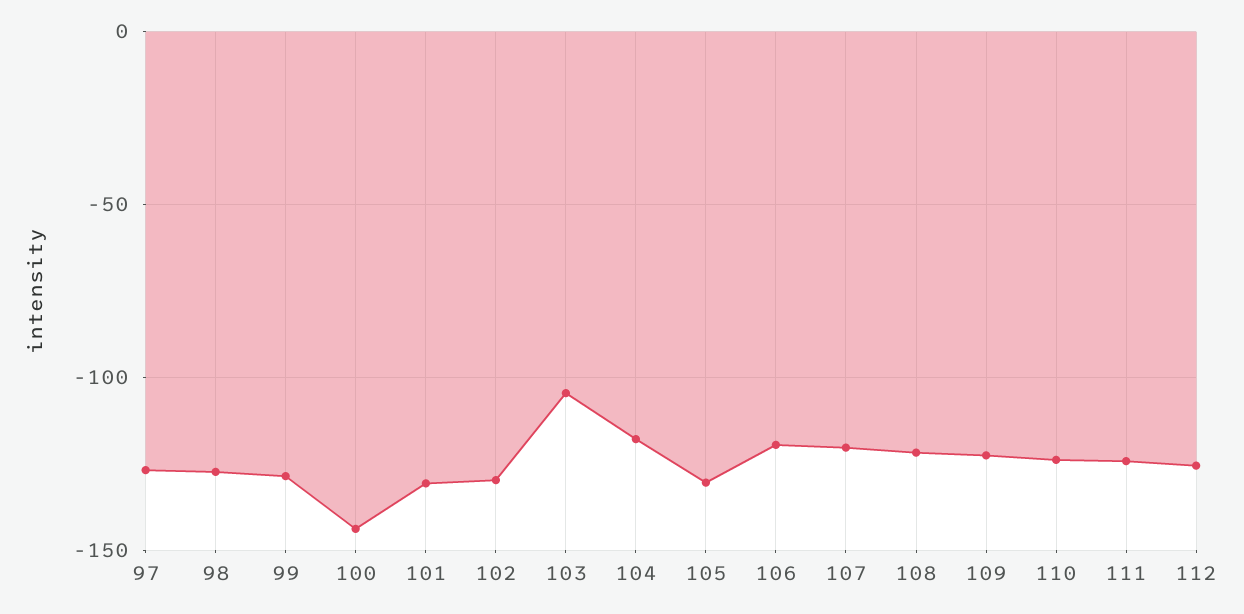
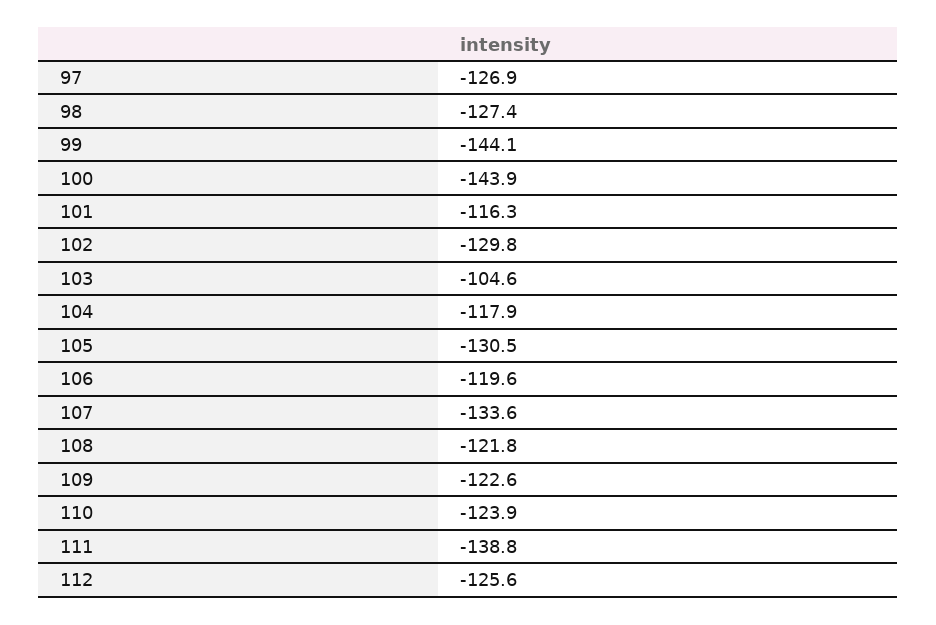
  {
    "97": -126.9,
    "98": -127.4,
-   "99": -130,
+   "99": -144.1,
    "100": -143.9,
-   "101": -130,
+   "101": -116.3,
    "102": -129.8,
    "103": -104.6,
    "104": -117.9,
    "105": -130.5,
    "106": -119.6,
-   "107": -120,
+   "107": -133.6,
    "108": -121.8,
    "109": -122.6,
    "110": -123.9,
-   "111": -125,
+   "111": -138.8,
    "112": -125.6
  }

